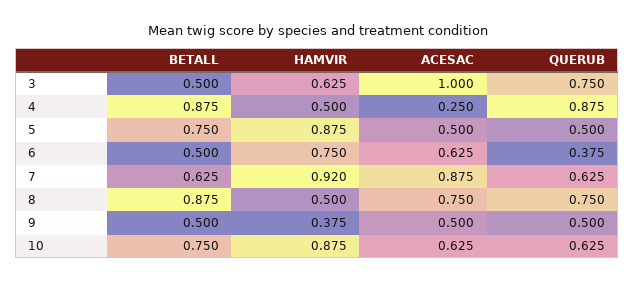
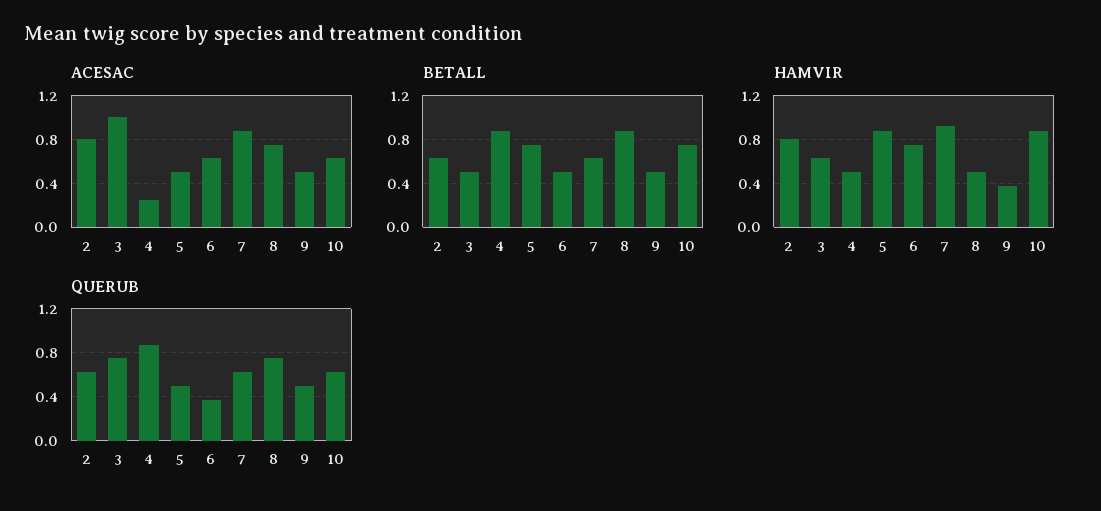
  {
    "BETALL": {
      "3": 0.5,
      "4": 0.875,
      "5": 0.75,
      "6": 0.5,
      "7": 0.625,
      "8": 0.875,
      "9": 0.5,
-     "10": 0.75
+     "10": 0.75,
+     "2": 0.6
    },
    "HAMVIR": {
      "3": 0.625,
      "4": 0.5,
      "5": 0.875,
      "6": 0.75,
      "7": 0.92,
      "8": 0.5,
      "9": 0.375,
-     "10": 0.875
+     "10": 0.875,
+     "2": 0.8
    },
    "ACESAC": {
      "3": 1,
      "4": 0.25,
      "5": 0.5,
      "6": 0.625,
      "7": 0.875,
      "8": 0.75,
      "9": 0.5,
-     "10": 0.625
+     "10": 0.625,
+     "2": 0.8
    },
    "QUERUB": {
      "3": 0.75,
      "4": 0.875,
      "5": 0.5,
      "6": 0.375,
      "7": 0.625,
      "8": 0.75,
      "9": 0.5,
-     "10": 0.625
+     "10": 0.625,
+     "2": 0.6
    }
  }

